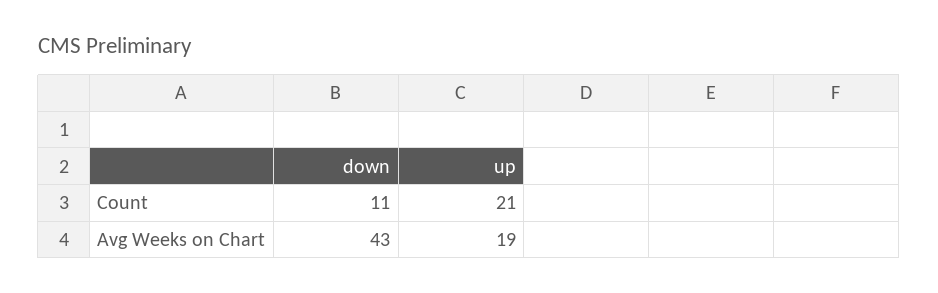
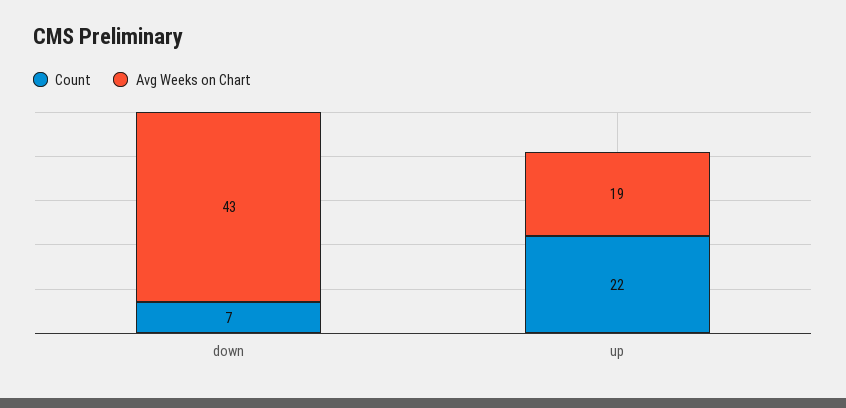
  {
    "Count": {
-     "down": 11,
+     "down": 7,
-     "up": 21
+     "up": 22
    },
    "Avg Weeks on Chart": {
      "down": 43,
      "up": 19
    }
  }

